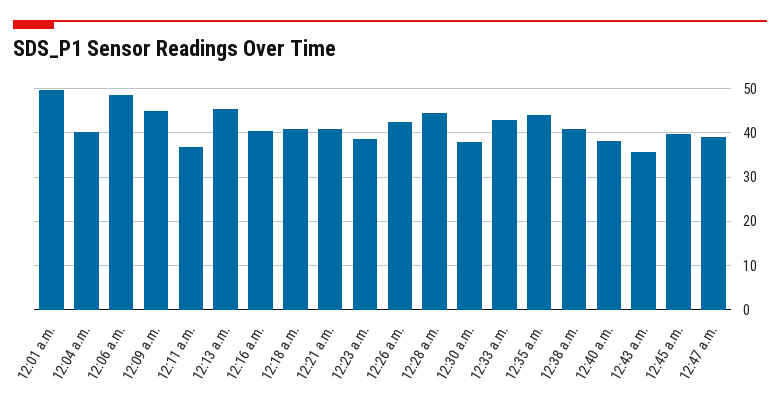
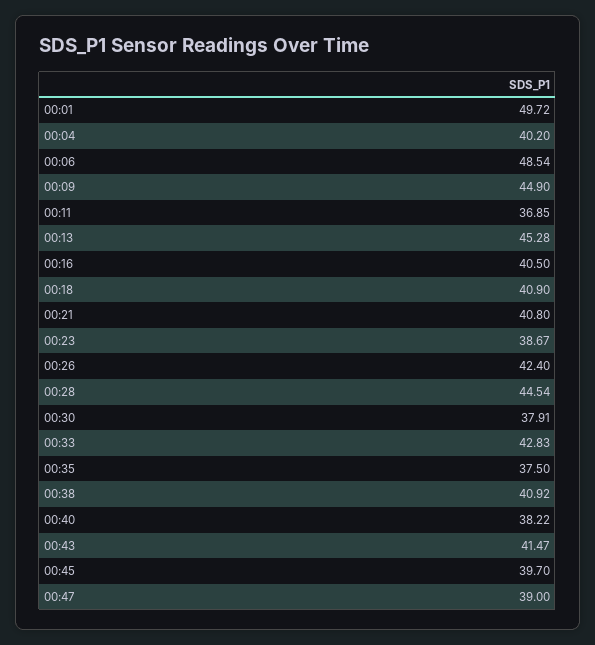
  {
    "12:01 a.m.": 49.72,
    "12:04 a.m.": 40.2,
    "12:06 a.m.": 48.54,
    "12:09 a.m.": 44.9,
    "12:11 a.m.": 36.85,
    "12:13 a.m.": 45.28,
    "12:16 a.m.": 40.5,
    "12:18 a.m.": 40.9,
    "12:21 a.m.": 40.8,
    "12:23 a.m.": 38.67,
    "12:26 a.m.": 42.4,
    "12:28 a.m.": 44.54,
    "12:30 a.m.": 37.91,
    "12:33 a.m.": 42.83,
-   "12:35 a.m.": 44,
+   "12:35 a.m.": 37.5,
    "12:38 a.m.": 40.92,
    "12:40 a.m.": 38.22,
-   "12:43 a.m.": 36,
+   "12:43 a.m.": 41.47,
    "12:45 a.m.": 39.7,
    "12:47 a.m.": 39
  }

